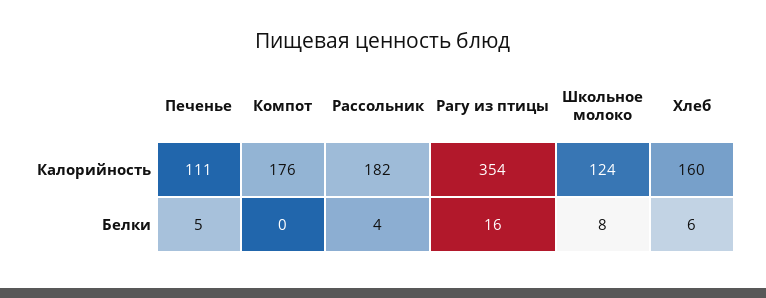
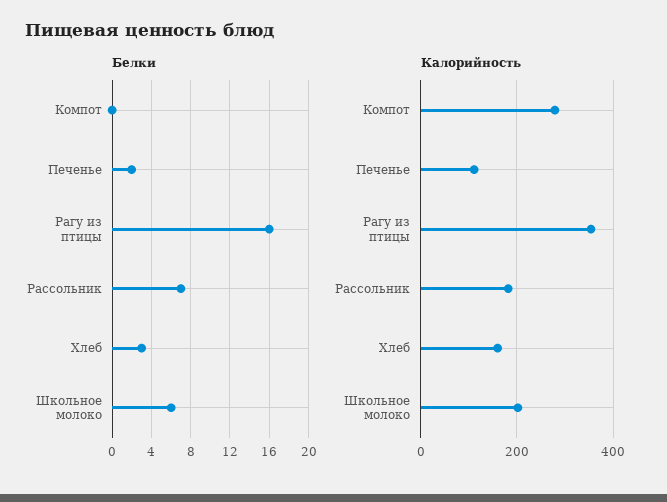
  {
    "Калорийность": {
      "Печенье": 111,
-     "Компот": 176,
+     "Компот": 280,
      "Рассольник": 182,
      "Рагу из птицы": 354,
-     "Школьное молоко": 124,
+     "Школьное молоко": 200,
      "Хлеб": 160
    },
    "Белки": {
-     "Печенье": 5,
+     "Печенье": 2,
      "Компот": 0,
-     "Рассольник": 4,
+     "Рассольник": 7,
      "Рагу из птицы": 16,
-     "Школьное молоко": 8,
+     "Школьное молоко": 6,
-     "Хлеб": 6
+     "Хлеб": 3
    }
  }

